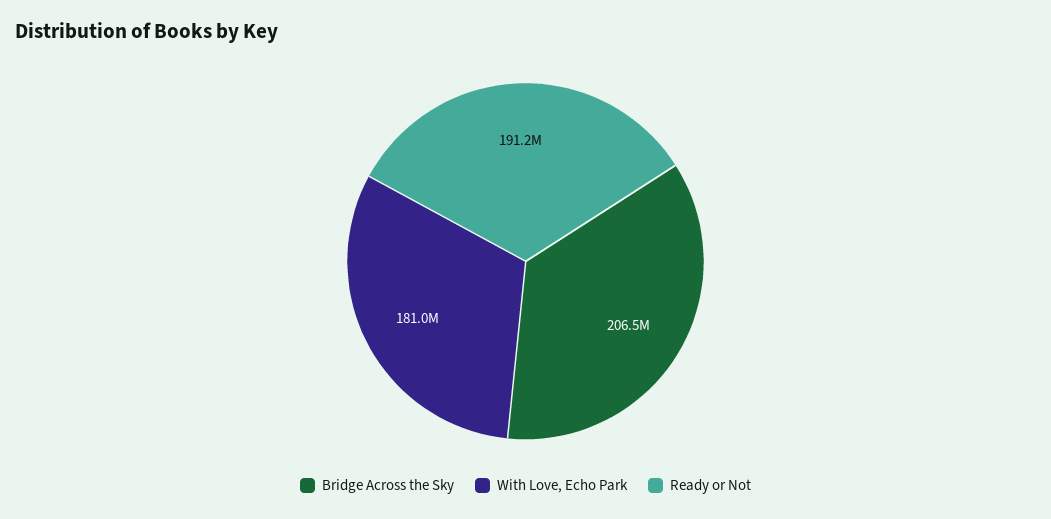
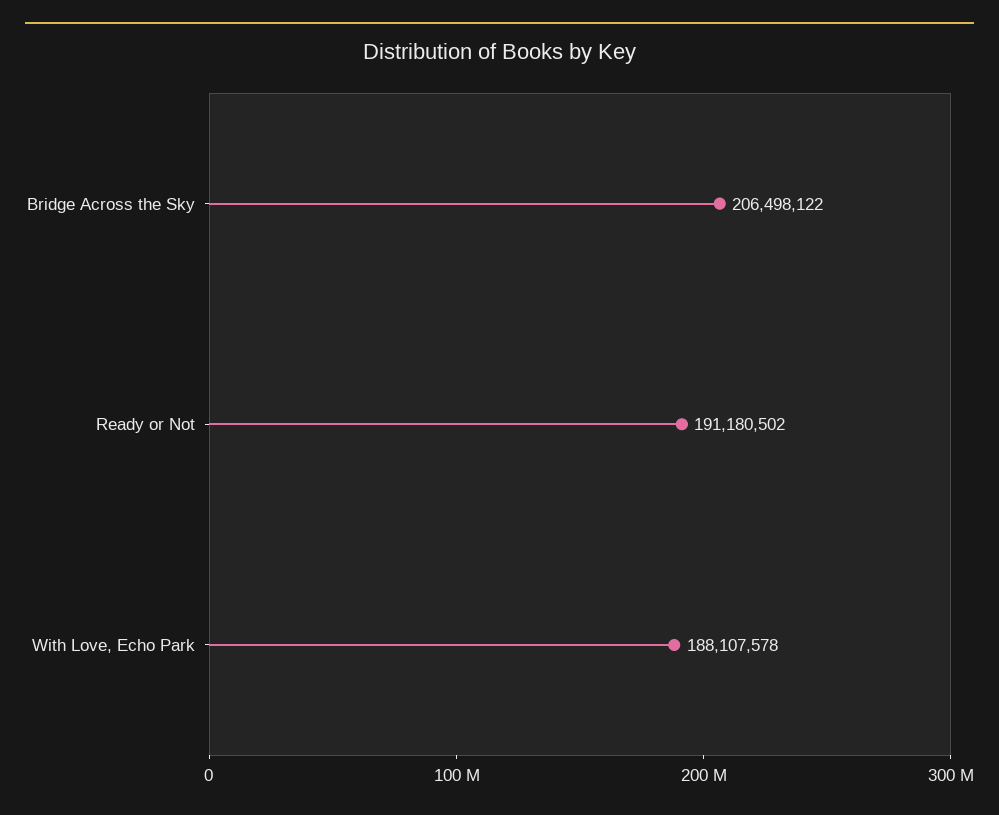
  {
    "Bridge Across the Sky": 206498122,
-   "With Love, Echo Park": 181000000,
+   "With Love, Echo Park": 188107578,
    "Ready or Not": 191180502
  }

